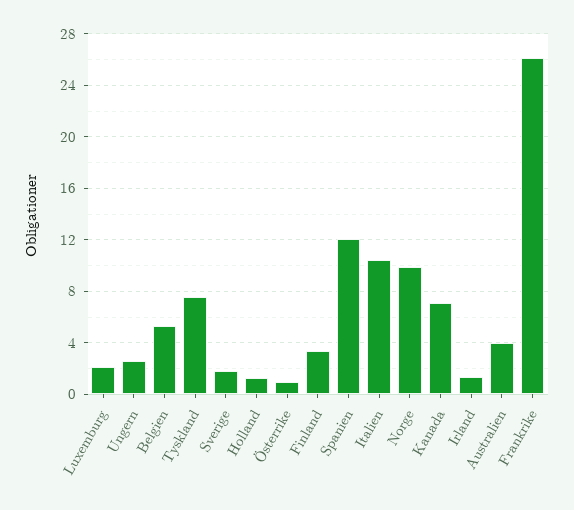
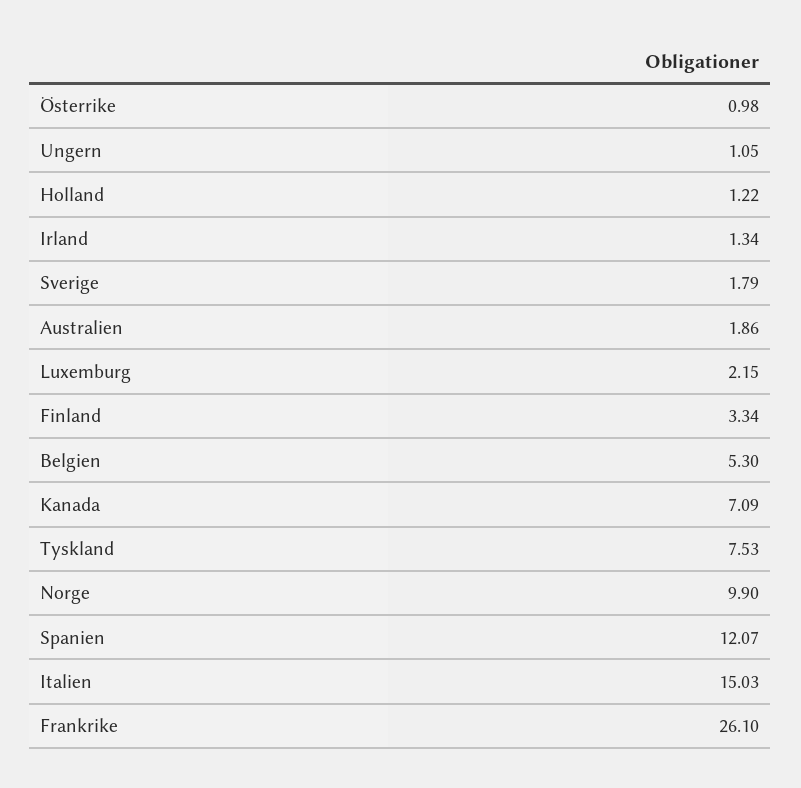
  {
    "Luxemburg": 2.15,
-   "Ungern": 2.5,
+   "Ungern": 1.05,
    "Belgien": 5.3,
    "Tyskland": 7.53,
    "Sverige": 1.79,
    "Holland": 1.22,
    "Österrike": 0.98,
    "Finland": 3.34,
    "Spanien": 12.07,
-   "Italien": 10.5,
+   "Italien": 15.03,
    "Norge": 9.9,
    "Kanada": 7.09,
    "Irland": 1.34,
-   "Australien": 4,
+   "Australien": 1.86,
    "Frankrike": 26.1
  }

